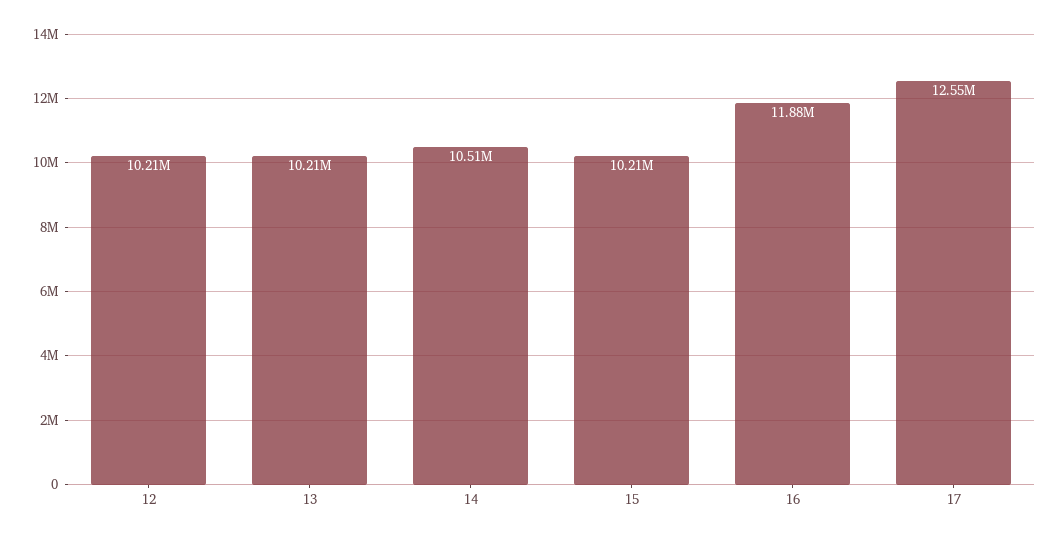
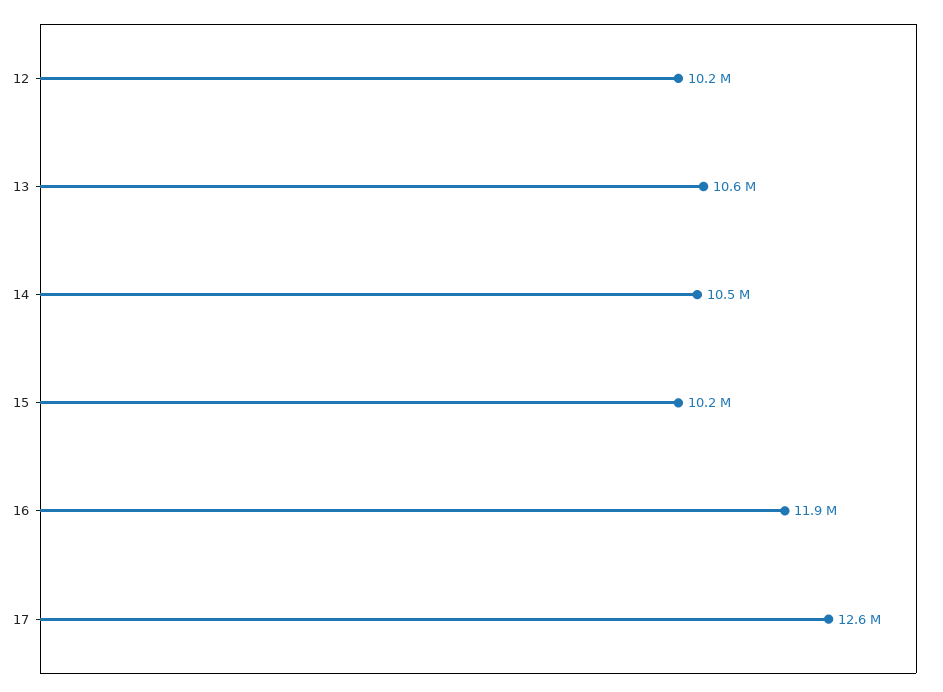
  {
    "12": 10210000,
-   "13": 10210000,
+   "13": 10600000,
    "14": 10510000,
    "15": 10210000,
    "16": 11880000,
    "17": 12550000
  }

